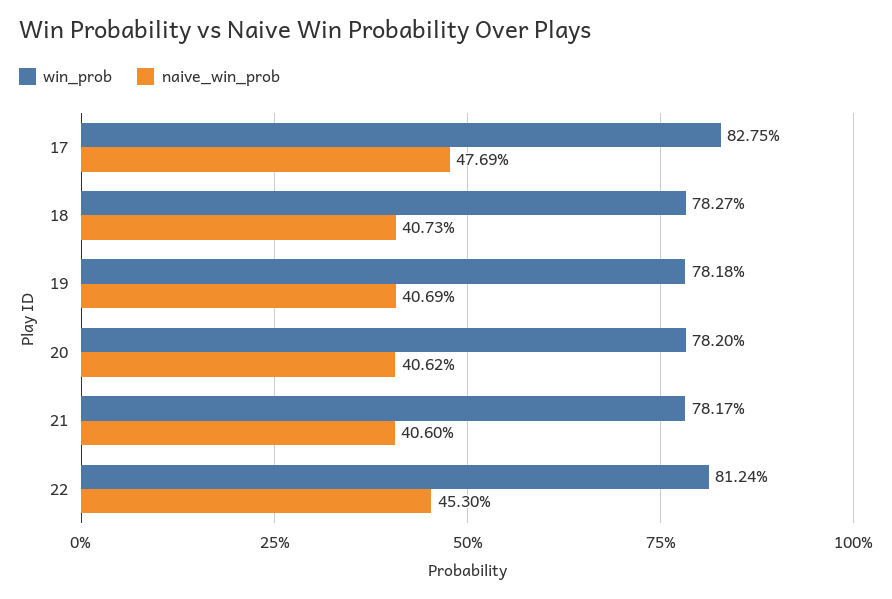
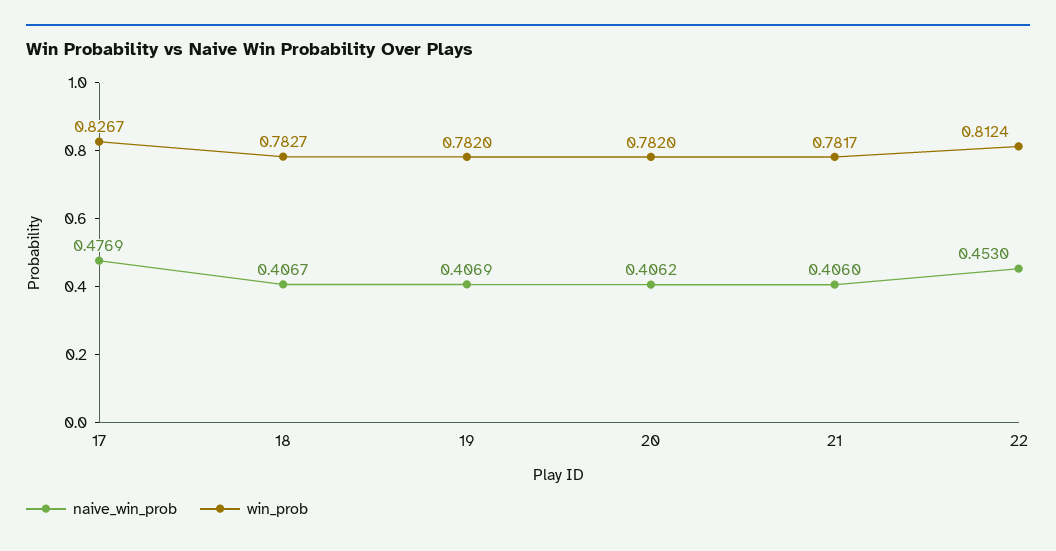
  {
    "win_prob": {
-     "17": 0.8275,
+     "17": 0.8267,
      "18": 0.7827,
-     "19": 0.7818,
+     "19": 0.782,
      "20": 0.782,
      "21": 0.7817,
      "22": 0.8124
    },
    "naive_win_prob": {
      "17": 0.4769,
-     "18": 0.4073,
+     "18": 0.4067,
      "19": 0.4069,
      "20": 0.4062,
      "21": 0.406,
      "22": 0.453
    }
  }

